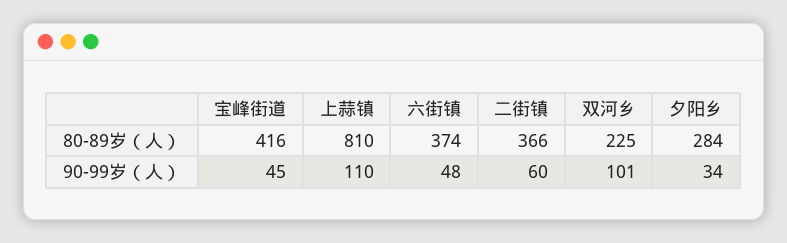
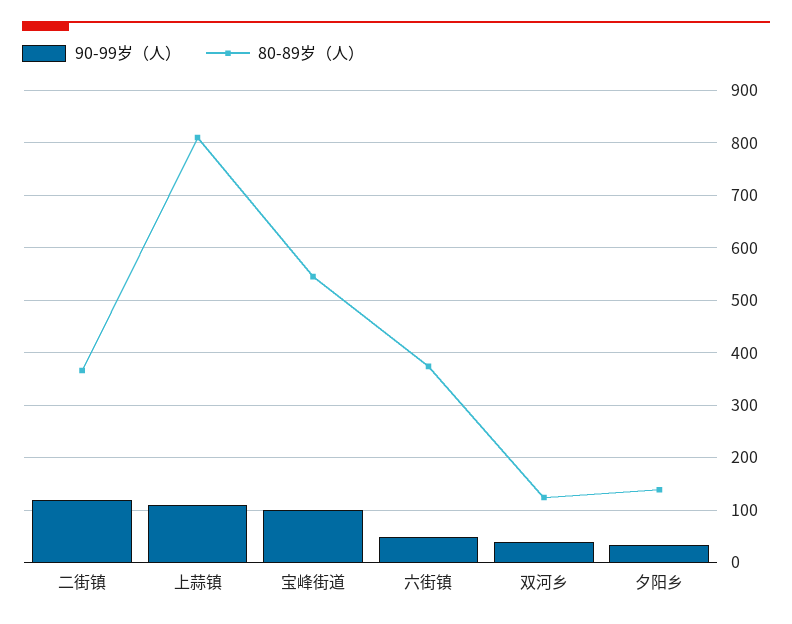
  {
    "80-89岁（人）": {
-     "宝峰街道": 416,
+     "宝峰街道": 540,
      "上蒜镇": 810,
      "六街镇": 374,
      "二街镇": 366,
-     "双河乡": 225,
+     "双河乡": 120,
-     "夕阳乡": 284
+     "夕阳乡": 140
    },
    "90-99岁（人）": {
-     "宝峰街道": 45,
+     "宝峰街道": 100,
      "上蒜镇": 110,
      "六街镇": 48,
-     "二街镇": 60,
+     "二街镇": 120,
-     "双河乡": 101,
+     "双河乡": 40,
      "夕阳乡": 34
    }
  }

